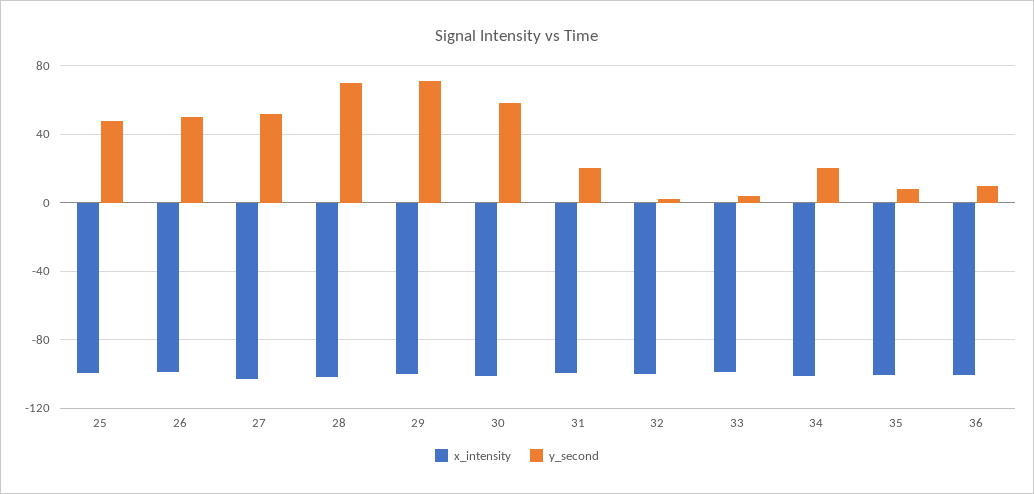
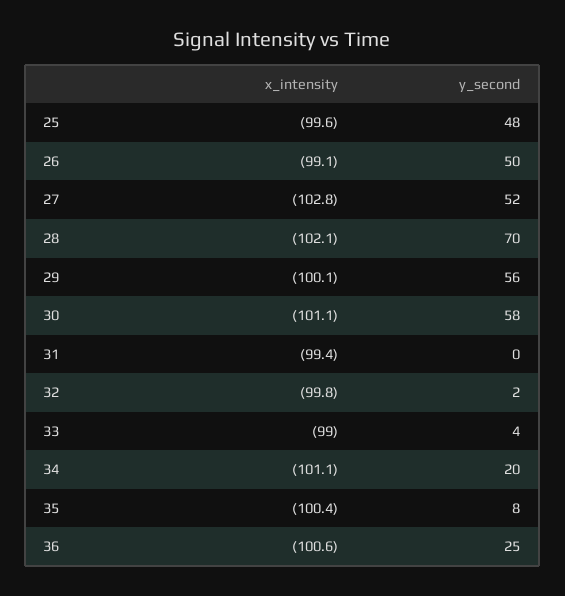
  {
    "x_intensity": {
      "25": -99.6,
      "26": -99.1,
      "27": -102.8,
      "28": -102.1,
      "29": -100.1,
      "30": -101.1,
      "31": -99.4,
      "32": -99.8,
      "33": -99,
      "34": -101.1,
      "35": -100.4,
      "36": -100.6
    },
    "y_second": {
      "25": 48,
      "26": 50,
      "27": 52,
      "28": 70,
-     "29": 70,
+     "29": 56,
      "30": 58,
-     "31": 20,
+     "31": 0,
      "32": 2,
      "33": 4,
      "34": 20,
      "35": 8,
-     "36": 10
+     "36": 25
    }
  }

